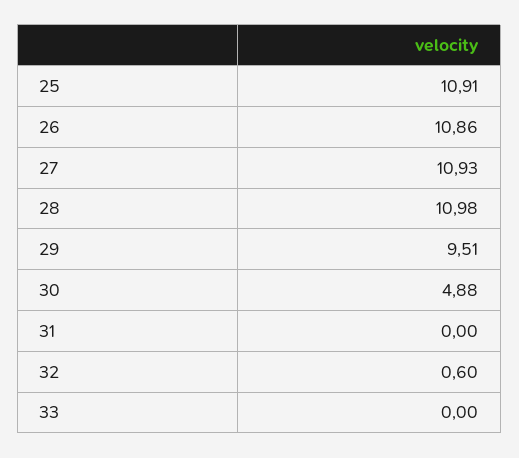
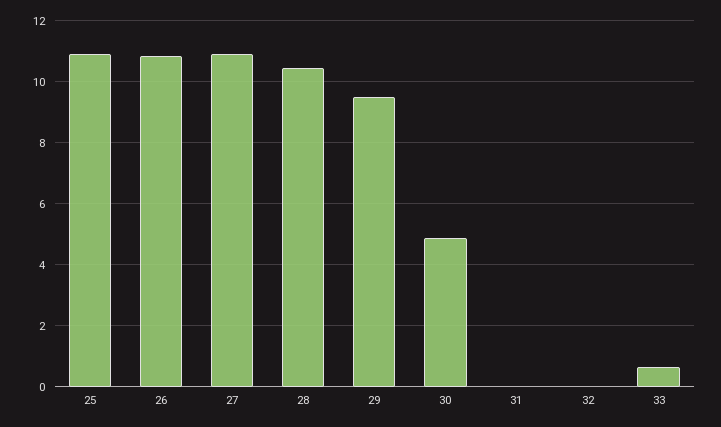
  {
    "25": 10.91,
    "26": 10.86,
    "27": 10.93,
-   "28": 10.98,
+   "28": 10.4,
    "29": 9.51,
    "30": 4.88,
    "31": 0,
-   "32": 0.6,
+   "32": 0,
-   "33": 0
+   "33": 0.6
  }

